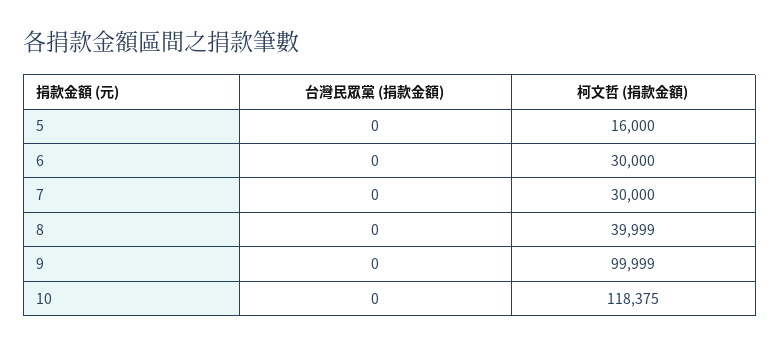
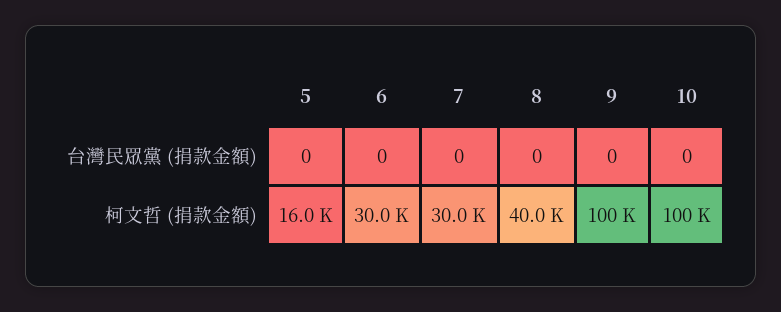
  {
    "台灣民眾黨 (捐款金額)": {
      "5": 0,
      "6": 0,
      "7": 0,
      "8": 0,
      "9": 0,
      "10": 0
    },
    "柯文哲 (捐款金額)": {
      "5": 16000,
      "6": 30000,
      "7": 30000,
      "8": 39999,
      "9": 99999,
-     "10": 118375
+     "10": 100000
    }
  }

